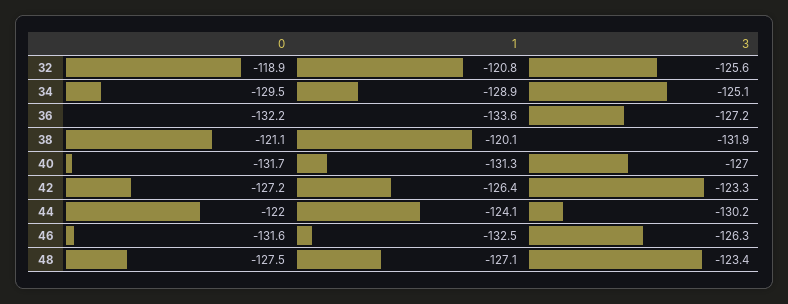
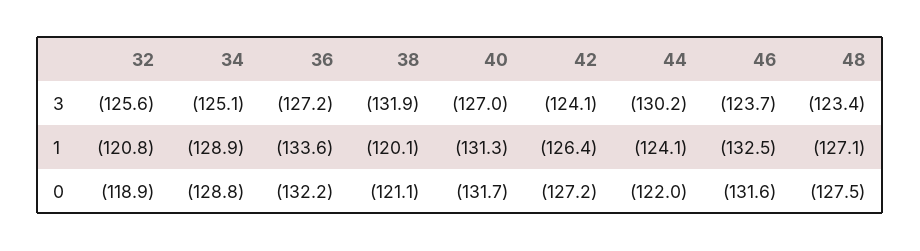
  {
    "0": {
      "32": -118.9,
-     "34": -129.5,
+     "34": -128.8,
      "36": -132.2,
      "38": -121.1,
      "40": -131.7,
      "42": -127.2,
      "44": -122,
      "46": -131.6,
      "48": -127.5
    },
    "1": {
      "32": -120.8,
      "34": -128.9,
      "36": -133.6,
      "38": -120.1,
      "40": -131.3,
      "42": -126.4,
      "44": -124.1,
      "46": -132.5,
      "48": -127.1
    },
    "3": {
      "32": -125.6,
      "34": -125.1,
      "36": -127.2,
      "38": -131.9,
      "40": -127,
-     "42": -123.3,
+     "42": -124.1,
      "44": -130.2,
-     "46": -126.3,
+     "46": -123.7,
      "48": -123.4
    }
  }

